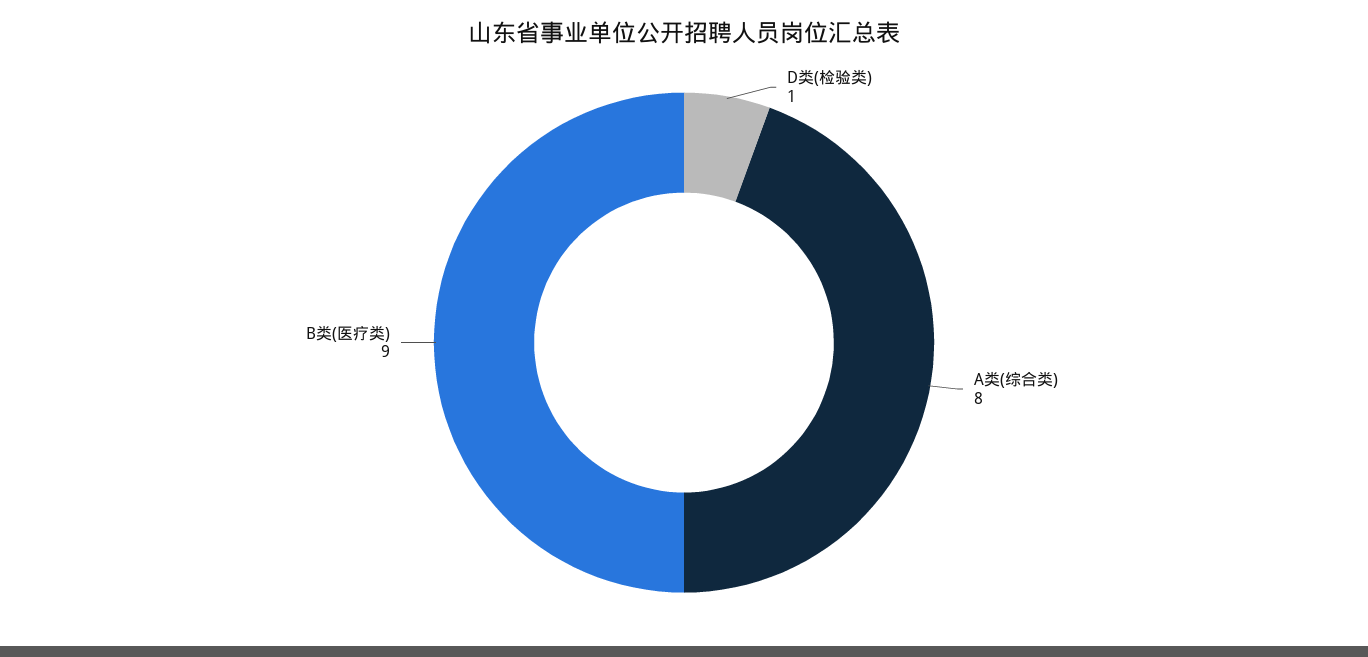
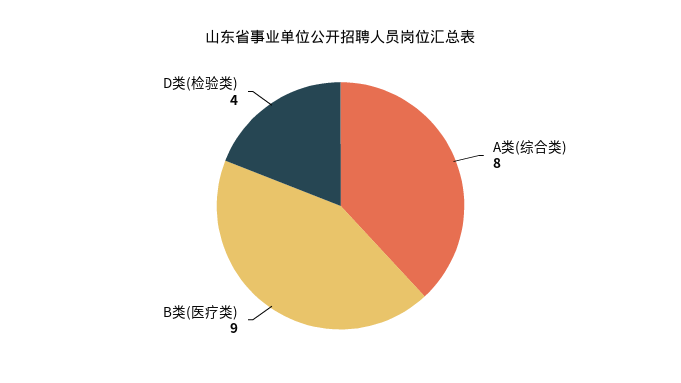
  {
-   "D类(检验类)": 1,
+   "D类(检验类)": 4,
    "A类(综合类)": 8,
    "B类(医疗类)": 9
  }

